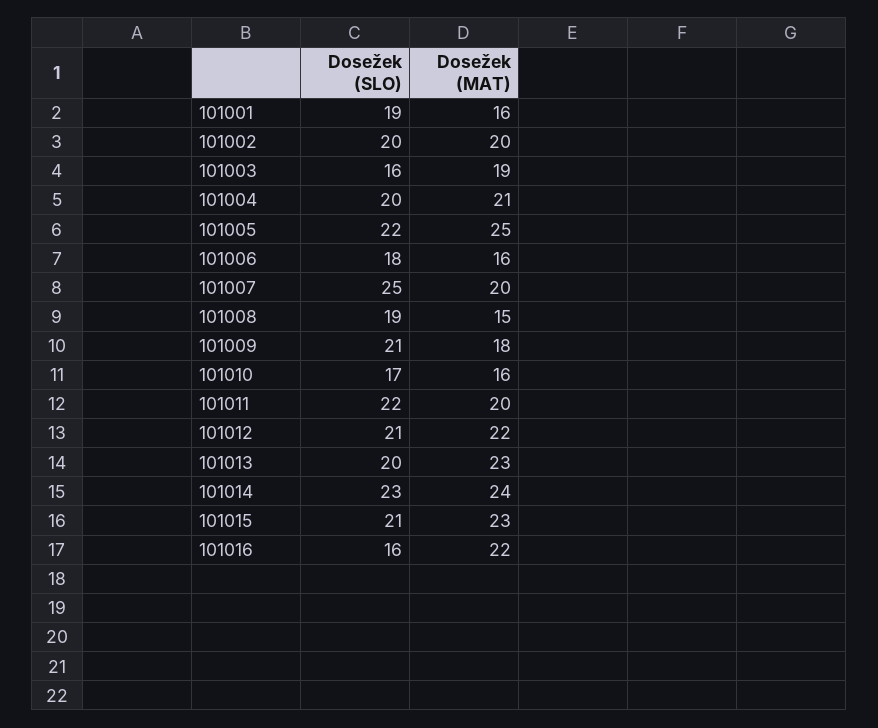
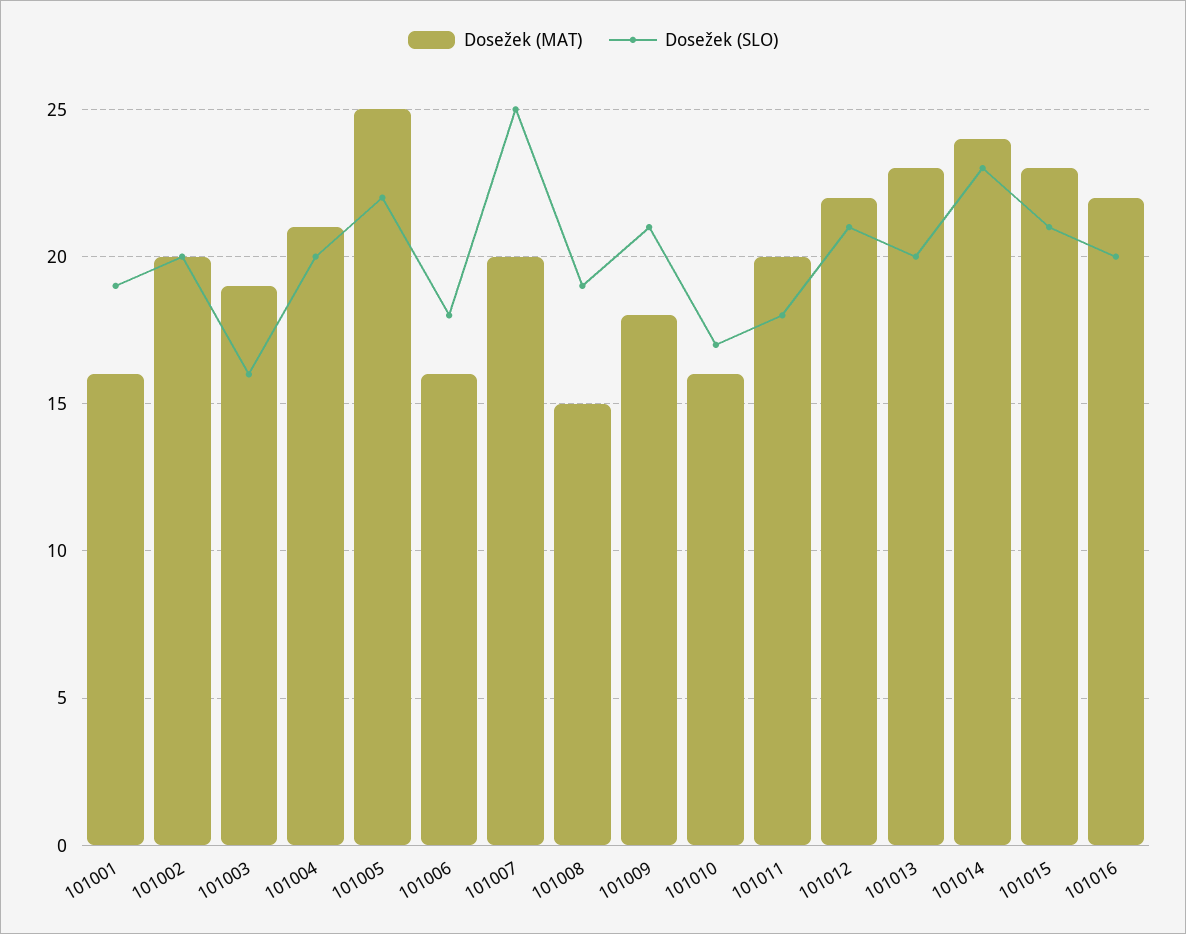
  {
    "Dosežek (SLO)": {
      "101001": 19,
      "101002": 20,
      "101003": 16,
      "101004": 20,
      "101005": 22,
      "101006": 18,
      "101007": 25,
      "101008": 19,
      "101009": 21,
      "101010": 17,
-     "101011": 22,
+     "101011": 18,
      "101012": 21,
      "101013": 20,
      "101014": 23,
      "101015": 21,
-     "101016": 16
+     "101016": 20
    },
    "Dosežek (MAT)": {
      "101001": 16,
      "101002": 20,
      "101003": 19,
      "101004": 21,
      "101005": 25,
      "101006": 16,
      "101007": 20,
      "101008": 15,
      "101009": 18,
      "101010": 16,
      "101011": 20,
      "101012": 22,
      "101013": 23,
      "101014": 24,
      "101015": 23,
      "101016": 22
    }
  }

